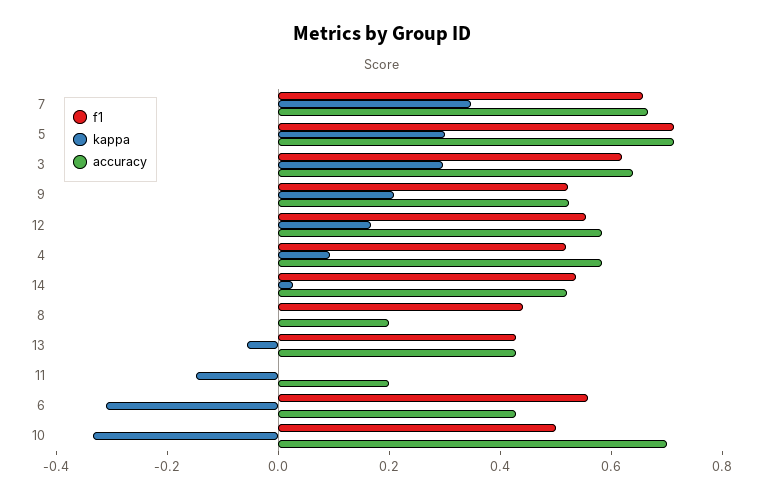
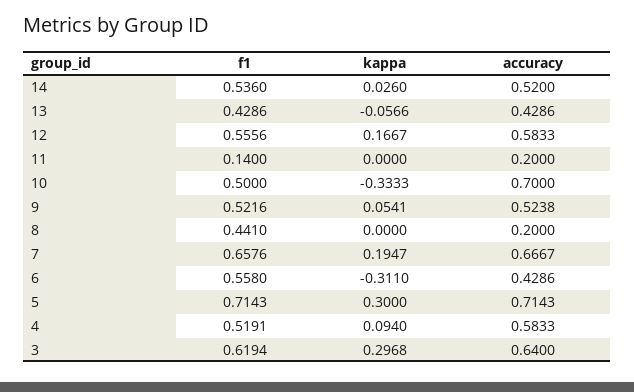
  {
    "f1": {
      "7": 0.6576,
      "5": 0.7143,
      "3": 0.6194,
      "9": 0.5216,
      "12": 0.5556,
      "4": 0.5191,
      "14": 0.536,
      "8": 0.441,
      "13": 0.4286,
-     "11": 0,
+     "11": 0.14,
      "6": 0.558,
      "10": 0.5
    },
    "kappa": {
-     "7": 0.35,
+     "7": 0.1947,
      "5": 0.3,
      "3": 0.2968,
-     "9": 0.2,
+     "9": 0.0541,
      "12": 0.1667,
      "4": 0.094,
      "14": 0.026,
      "8": 0,
      "13": -0.0566,
-     "11": -0.15,
+     "11": 0,
      "6": -0.311,
      "10": -0.3333
    },
    "accuracy": {
      "7": 0.6667,
      "5": 0.7143,
      "3": 0.64,
      "9": 0.5238,
      "12": 0.5833,
      "4": 0.5833,
      "14": 0.52,
      "8": 0.2,
      "13": 0.4286,
      "11": 0.2,
      "6": 0.4286,
      "10": 0.7
    }
  }

